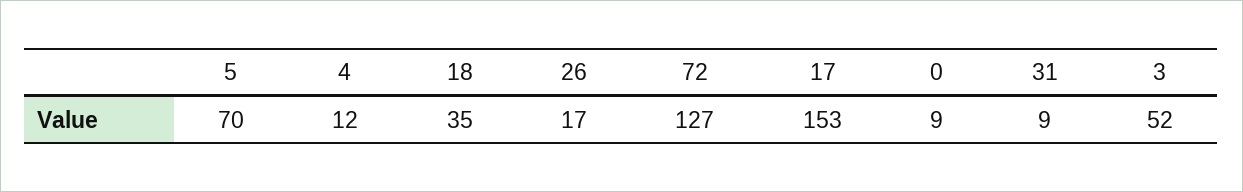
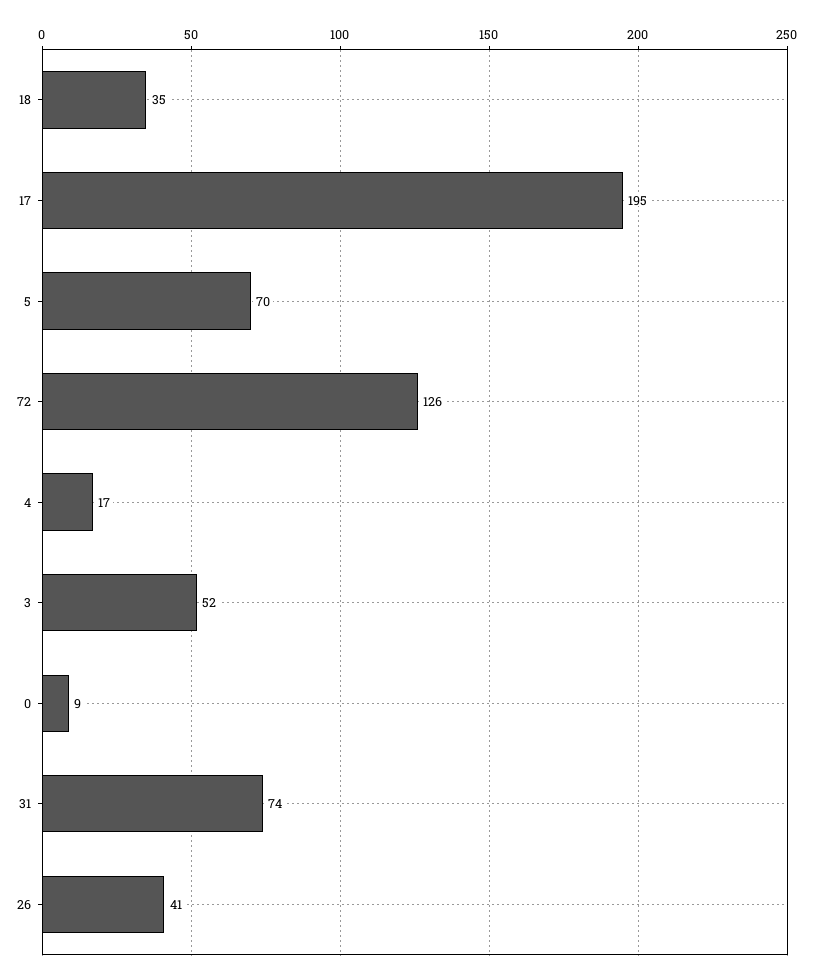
  {
    "5": 70,
-   "4": 12,
+   "4": 17,
    "18": 35,
-   "26": 17,
+   "26": 41,
-   "72": 127,
+   "72": 126,
-   "17": 153,
+   "17": 195,
    "0": 9,
-   "31": 9,
+   "31": 74,
    "3": 52
  }

